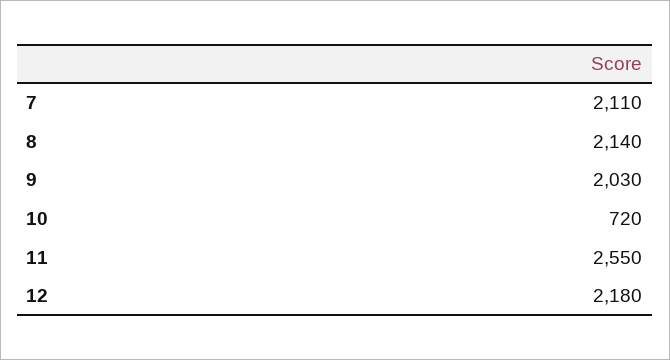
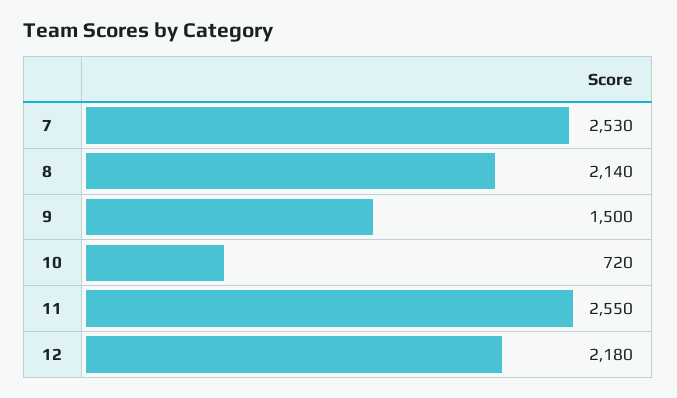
  {
-   "7": 2110,
+   "7": 2530,
    "8": 2140,
-   "9": 2030,
+   "9": 1500,
    "10": 720,
    "11": 2550,
    "12": 2180
  }

